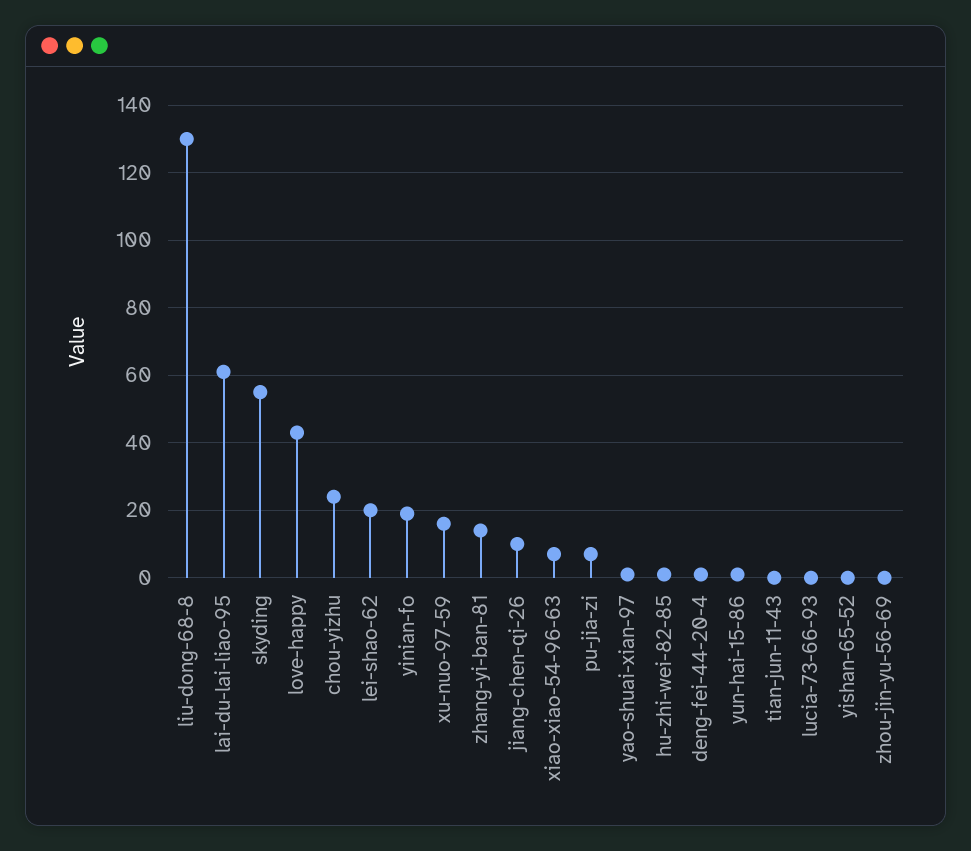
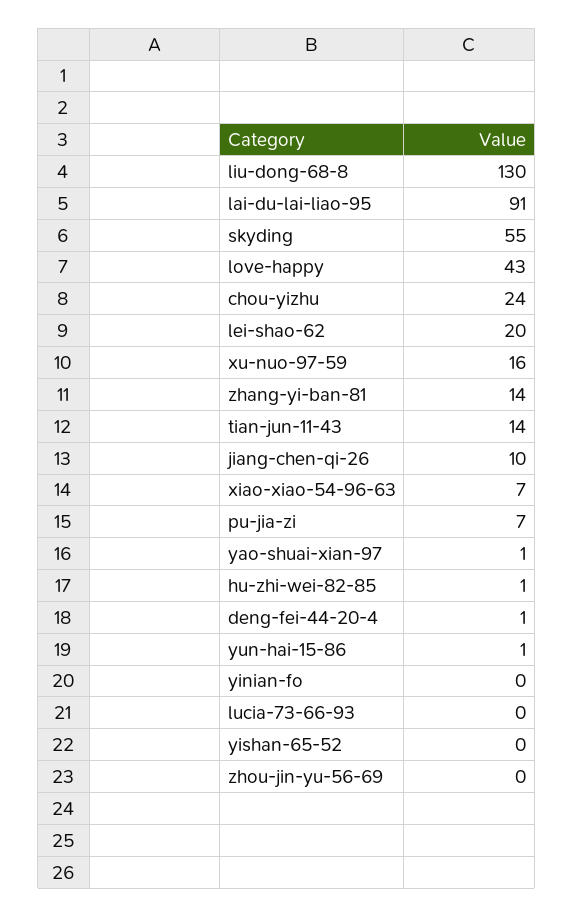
  {
    "liu-dong-68-8": 130,
-   "lai-du-lai-liao-95": 60,
+   "lai-du-lai-liao-95": 91,
    "skyding": 55,
    "love-happy": 43,
    "chou-yizhu": 24,
    "lei-shao-62": 20,
-   "yinian-fo": 20,
+   "yinian-fo": 0,
    "xu-nuo-97-59": 16,
    "zhang-yi-ban-81": 14,
    "jiang-chen-qi-26": 10,
    "xiao-xiao-54-96-63": 7,
    "pu-jia-zi": 7,
    "yao-shuai-xian-97": 1,
    "hu-zhi-wei-82-85": 1,
    "deng-fei-44-20-4": 1,
    "yun-hai-15-86": 1,
-   "tian-jun-11-43": 0,
+   "tian-jun-11-43": 14,
    "lucia-73-66-93": 0,
    "yishan-65-52": 0,
    "zhou-jin-yu-56-69": 0
  }

